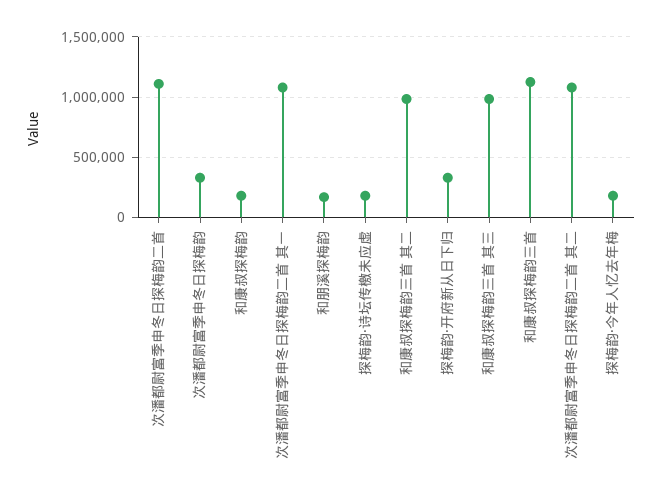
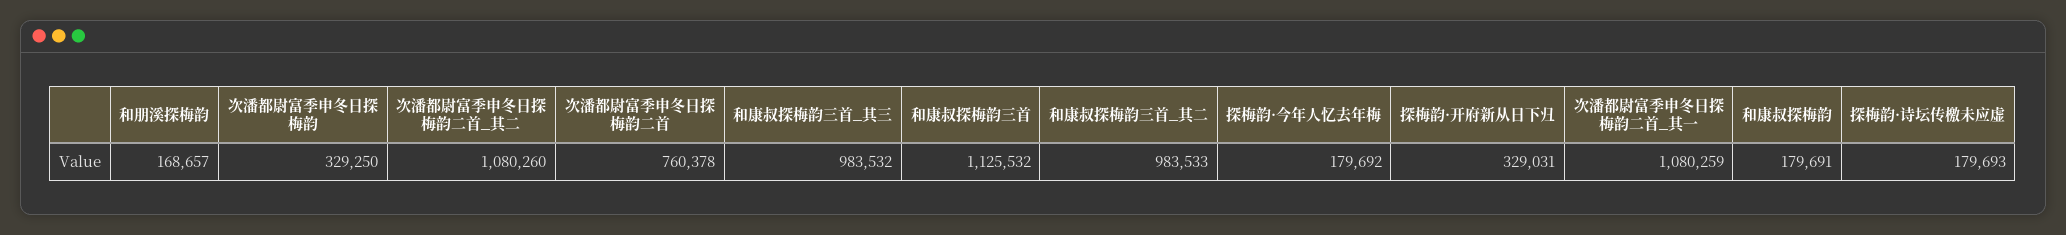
  {
-   "次潘都尉富季申冬日探梅韵二首": 1100000,
+   "次潘都尉富季申冬日探梅韵二首": 760378,
    "次潘都尉富季申冬日探梅韵": 329250,
    "和康叔探梅韵": 179691,
    "次潘都尉富季申冬日探梅韵二首 其一": 1080259,
    "和朋溪探梅韵": 168657,
    "探梅韵·诗坛传檄未应虚": 179693,
    "和康叔探梅韵三首 其二": 983533,
    "探梅韵·开府新从日下归": 329031,
    "和康叔探梅韵三首 其三": 983532,
    "和康叔探梅韵三首": 1125532,
    "次潘都尉富季申冬日探梅韵二首 其二": 1080260,
    "探梅韵·今年人忆去年梅": 179692
  }

